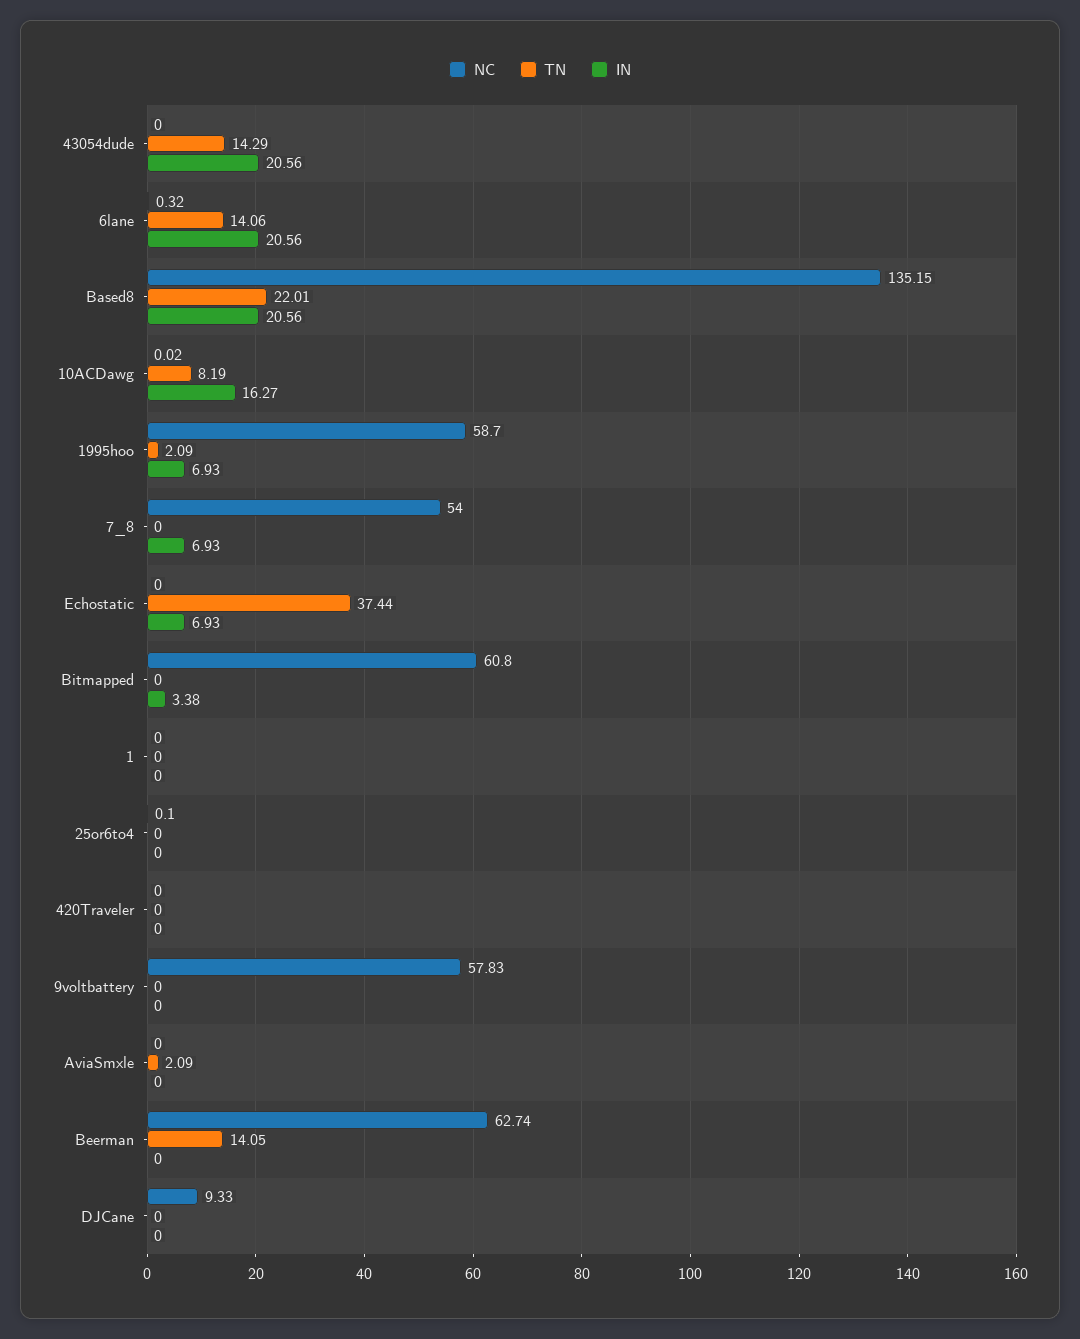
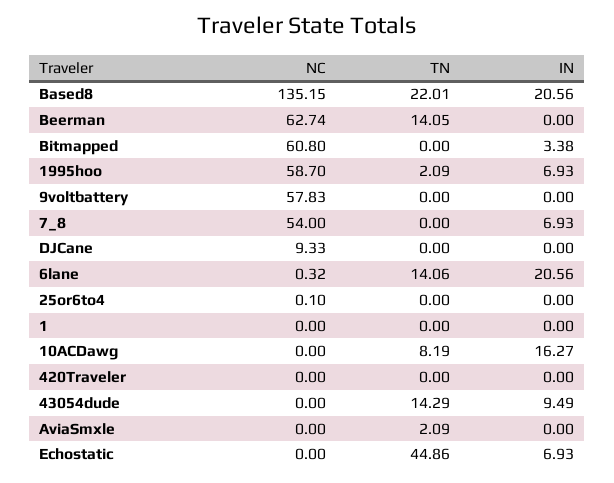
  {
    "NC": {
      "43054dude": 0,
      "6lane": 0.32,
      "Based8": 135.15,
-     "10ACDawg": 0.02,
+     "10ACDawg": 0,
      "1995hoo": 58.7,
      "7_8": 54,
      "Echostatic": 0,
      "Bitmapped": 60.8,
      "1": 0,
      "25or6to4": 0.1,
      "420Traveler": 0,
      "9voltbattery": 57.83,
      "AviaSmxle": 0,
      "Beerman": 62.74,
      "DJCane": 9.33
    },
    "TN": {
      "43054dude": 14.29,
      "6lane": 14.06,
      "Based8": 22.01,
      "10ACDawg": 8.19,
      "1995hoo": 2.09,
      "7_8": 0,
-     "Echostatic": 37.44,
+     "Echostatic": 44.86,
      "Bitmapped": 0,
      "1": 0,
      "25or6to4": 0,
      "420Traveler": 0,
      "9voltbattery": 0,
      "AviaSmxle": 2.09,
      "Beerman": 14.05,
      "DJCane": 0
    },
    "IN": {
-     "43054dude": 20.56,
+     "43054dude": 9.49,
      "6lane": 20.56,
      "Based8": 20.56,
      "10ACDawg": 16.27,
      "1995hoo": 6.93,
      "7_8": 6.93,
      "Echostatic": 6.93,
      "Bitmapped": 3.38,
      "1": 0,
      "25or6to4": 0,
      "420Traveler": 0,
      "9voltbattery": 0,
      "AviaSmxle": 0,
      "Beerman": 0,
      "DJCane": 0
    }
  }

